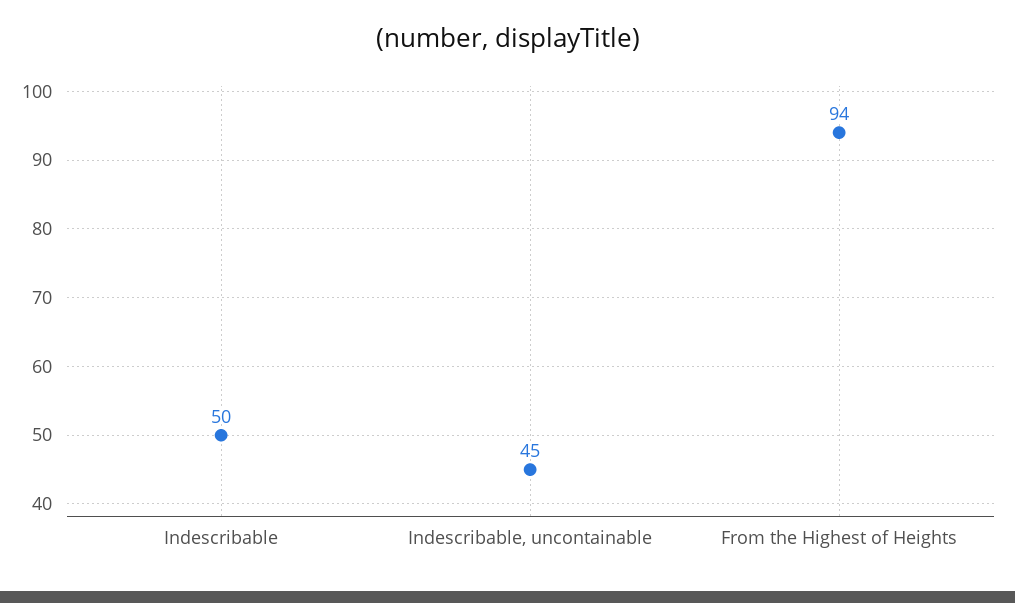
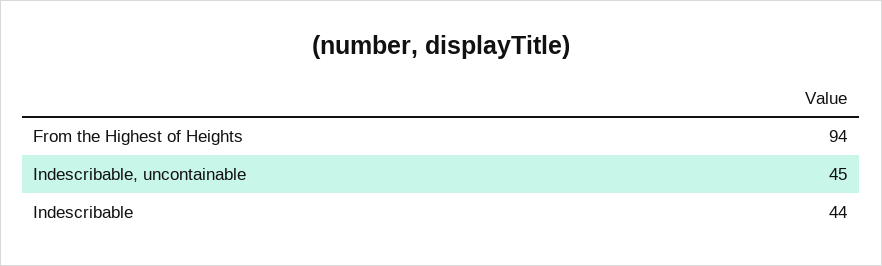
  {
-   "Indescribable": 50,
+   "Indescribable": 44,
    "Indescribable, uncontainable": 45,
    "From the Highest of Heights": 94
  }

